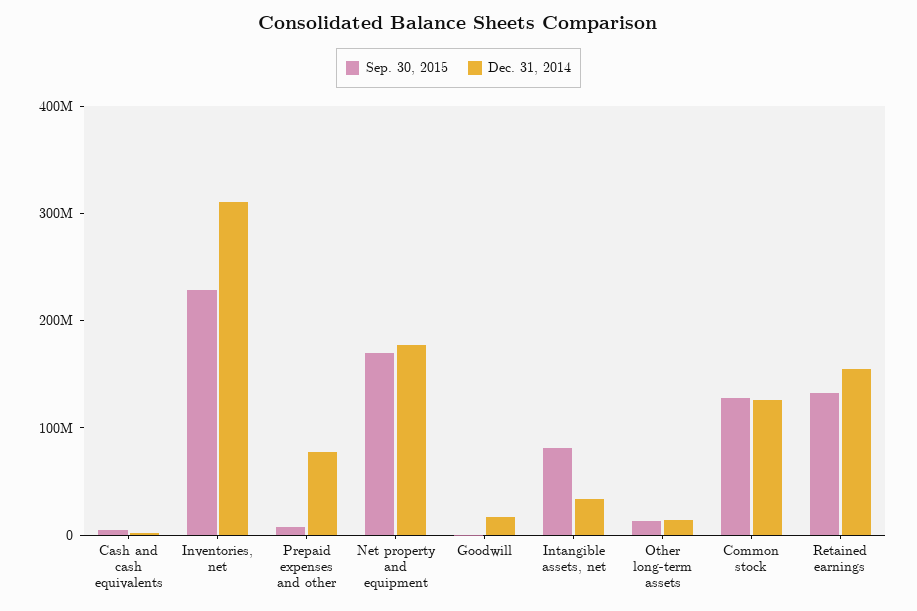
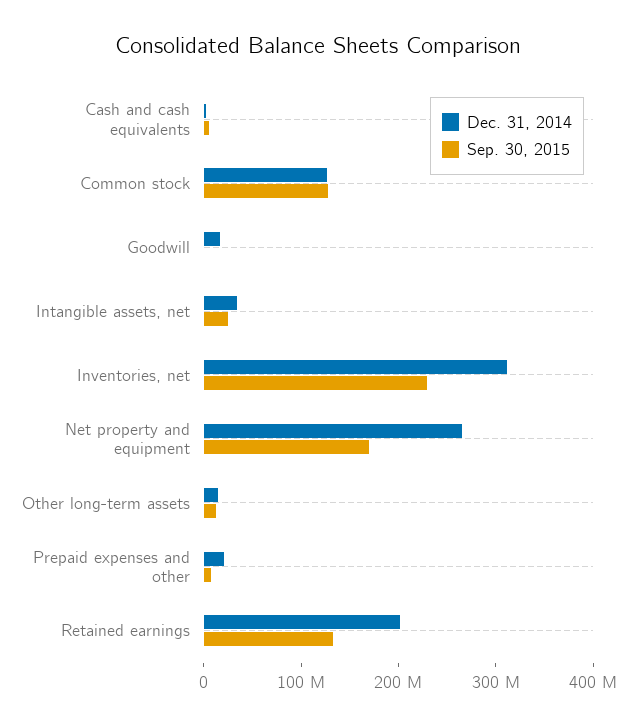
  {
    "Sep. 30, 2015": {
      "Cash and cash equivalents": 0,
      "Inventories, net": 220000000,
      "Prepaid expenses and other": 0,
      "Net property and equipment": 160000000,
      "Goodwill": 0,
-     "Intangible assets, net": 80000000,
+     "Intangible assets, net": 20000000,
      "Other long-term assets": 20000000,
      "Common stock": 120000000,
      "Retained earnings": 140000000
    },
    "Dec. 31, 2014": {
      "Cash and cash equivalents": 0,
      "Inventories, net": 320000000,
-     "Prepaid expenses and other": 80000000,
+     "Prepaid expenses and other": 20000000,
-     "Net property and equipment": 180000000,
+     "Net property and equipment": 260000000,
      "Goodwill": 20000000,
      "Intangible assets, net": 40000000,
      "Other long-term assets": 20000000,
      "Common stock": 120000000,
-     "Retained earnings": 160000000
+     "Retained earnings": 200000000
    }
  }

